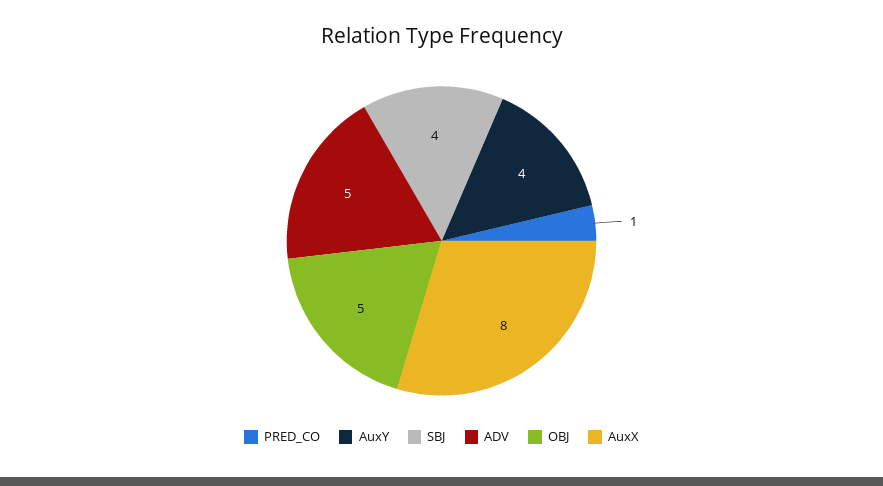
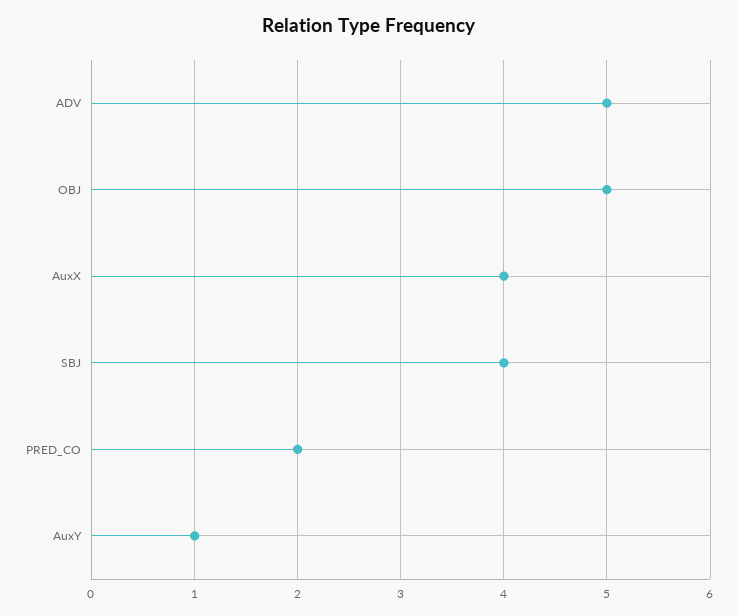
  {
-   "PRED_CO": 1,
+   "PRED_CO": 2,
-   "AuxY": 4,
+   "AuxY": 1,
    "SBJ": 4,
    "ADV": 5,
    "OBJ": 5,
-   "AuxX": 8
+   "AuxX": 4
  }

